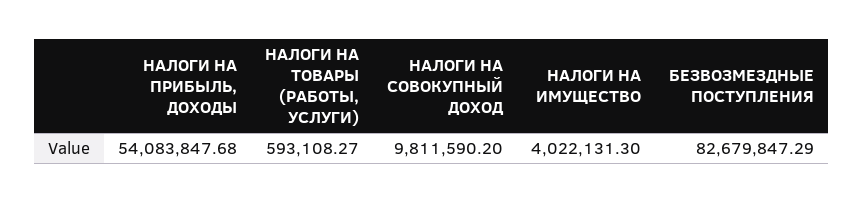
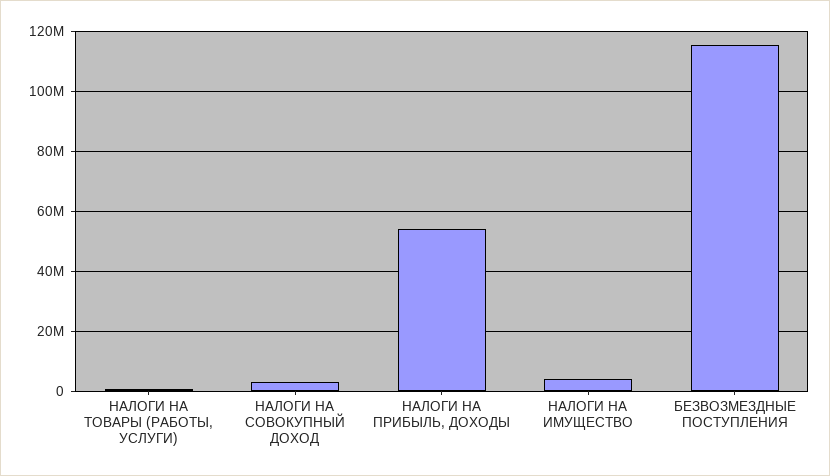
  {
    "НАЛОГИ НА ПРИБЫЛЬ, ДОХОДЫ": 54083847.68,
    "НАЛОГИ НА ТОВАРЫ (РАБОТЫ, УСЛУГИ)": 593108.27,
-   "НАЛОГИ НА СОВОКУПНЫЙ ДОХОД": 9811590.2,
+   "НАЛОГИ НА СОВОКУПНЫЙ ДОХОД": 2500000,
    "НАЛОГИ НА ИМУЩЕСТВО": 4022131.3,
-   "БЕЗВОЗМЕЗДНЫЕ ПОСТУПЛЕНИЯ": 82679847.29
+   "БЕЗВОЗМЕЗДНЫЕ ПОСТУПЛЕНИЯ": 115000000
  }

